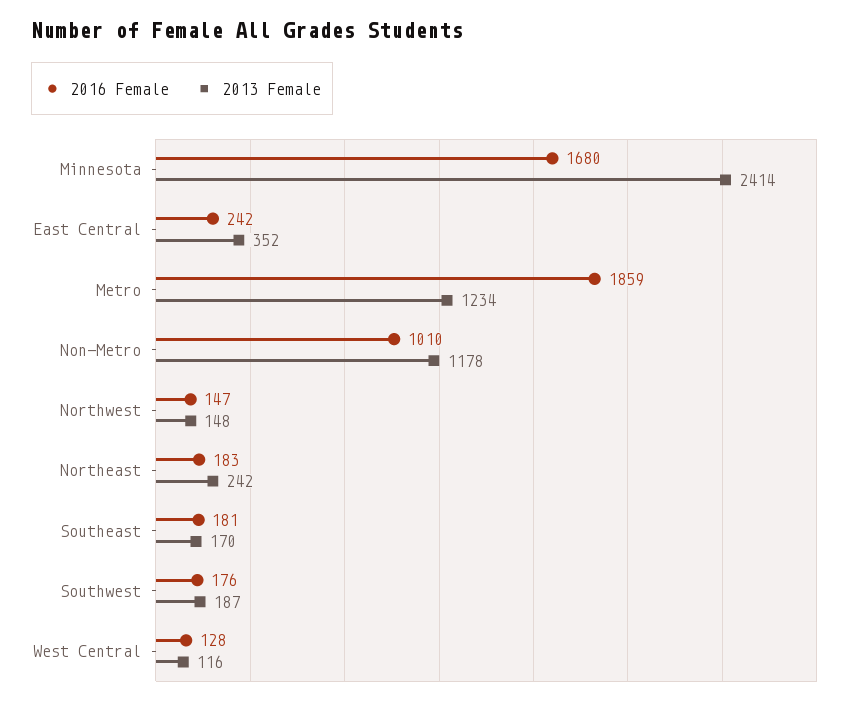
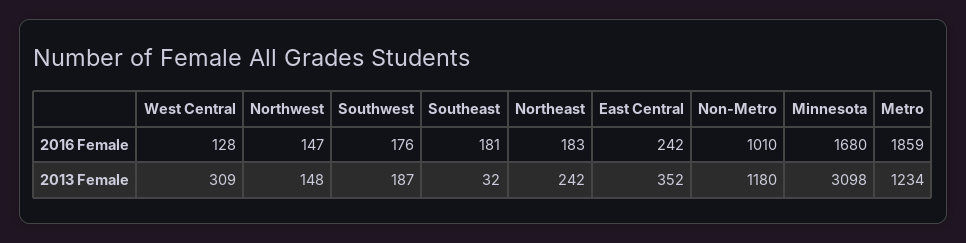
  {
    "2016 Female": {
      "Minnesota": 1680,
      "East Central": 242,
      "Metro": 1859,
      "Non-Metro": 1010,
      "Northwest": 147,
      "Northeast": 183,
      "Southeast": 181,
      "Southwest": 176,
      "West Central": 128
    },
    "2013 Female": {
-     "Minnesota": 2414,
+     "Minnesota": 3098,
      "East Central": 352,
      "Metro": 1234,
-     "Non-Metro": 1178,
+     "Non-Metro": 1180,
      "Northwest": 148,
      "Northeast": 242,
-     "Southeast": 170,
+     "Southeast": 32,
      "Southwest": 187,
-     "West Central": 116
+     "West Central": 309
    }
  }

